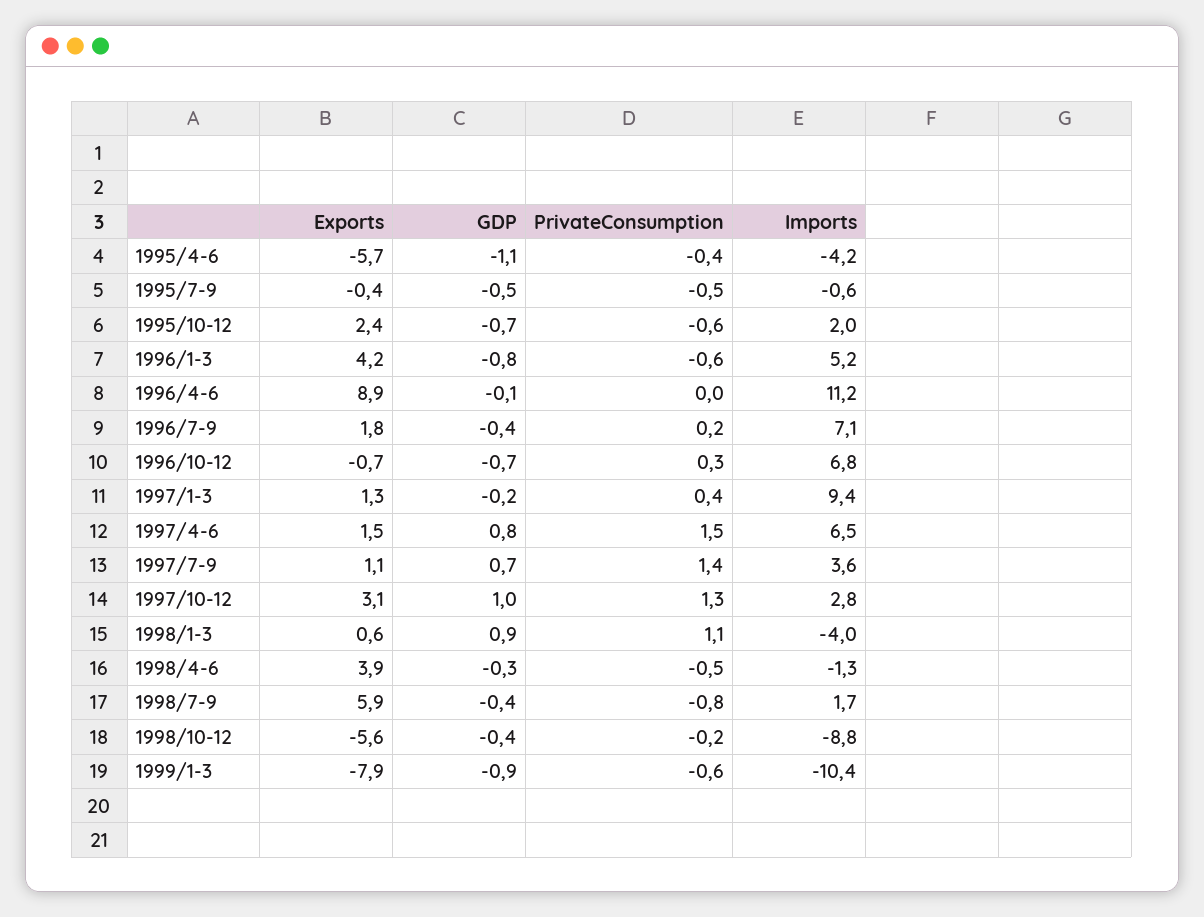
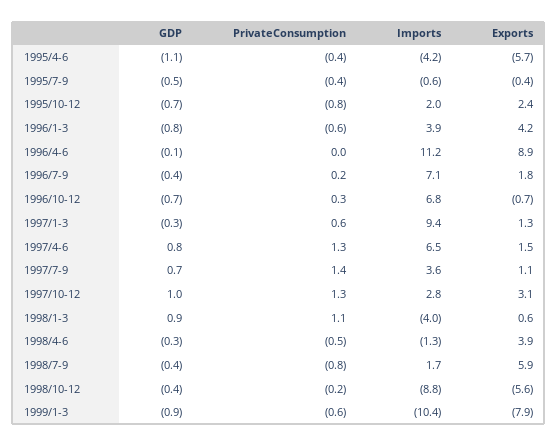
  {
    "Exports": {
      "1995/4-6": -5.7,
      "1995/7-9": -0.4,
      "1995/10-12": 2.4,
      "1996/1-3": 4.2,
      "1996/4-6": 8.9,
      "1996/7-9": 1.8,
      "1996/10-12": -0.7,
      "1997/1-3": 1.3,
      "1997/4-6": 1.5,
      "1997/7-9": 1.1,
      "1997/10-12": 3.1,
      "1998/1-3": 0.6,
      "1998/4-6": 3.9,
      "1998/7-9": 5.9,
      "1998/10-12": -5.6,
      "1999/1-3": -7.9
    },
    "GDP": {
      "1995/4-6": -1.1,
      "1995/7-9": -0.5,
      "1995/10-12": -0.7,
      "1996/1-3": -0.8,
      "1996/4-6": -0.1,
      "1996/7-9": -0.4,
      "1996/10-12": -0.7,
-     "1997/1-3": -0.2,
+     "1997/1-3": -0.3,
      "1997/4-6": 0.8,
      "1997/7-9": 0.7,
      "1997/10-12": 1,
      "1998/1-3": 0.9,
      "1998/4-6": -0.3,
      "1998/7-9": -0.4,
      "1998/10-12": -0.4,
      "1999/1-3": -0.9
    },
    "PrivateConsumption": {
      "1995/4-6": -0.4,
-     "1995/7-9": -0.5,
+     "1995/7-9": -0.4,
-     "1995/10-12": -0.6,
+     "1995/10-12": -0.8,
      "1996/1-3": -0.6,
      "1996/4-6": 0,
      "1996/7-9": 0.2,
      "1996/10-12": 0.3,
-     "1997/1-3": 0.4,
+     "1997/1-3": 0.6,
-     "1997/4-6": 1.5,
+     "1997/4-6": 1.3,
      "1997/7-9": 1.4,
      "1997/10-12": 1.3,
      "1998/1-3": 1.1,
      "1998/4-6": -0.5,
      "1998/7-9": -0.8,
      "1998/10-12": -0.2,
      "1999/1-3": -0.6
    },
    "Imports": {
      "1995/4-6": -4.2,
      "1995/7-9": -0.6,
      "1995/10-12": 2,
-     "1996/1-3": 5.2,
+     "1996/1-3": 3.9,
      "1996/4-6": 11.2,
      "1996/7-9": 7.1,
      "1996/10-12": 6.8,
      "1997/1-3": 9.4,
      "1997/4-6": 6.5,
      "1997/7-9": 3.6,
      "1997/10-12": 2.8,
      "1998/1-3": -4,
      "1998/4-6": -1.3,
      "1998/7-9": 1.7,
      "1998/10-12": -8.8,
      "1999/1-3": -10.4
    }
  }

